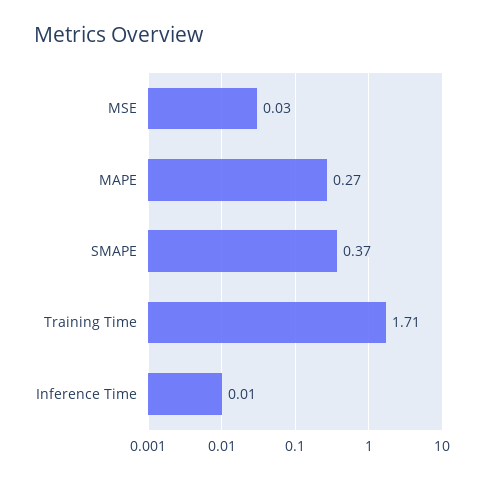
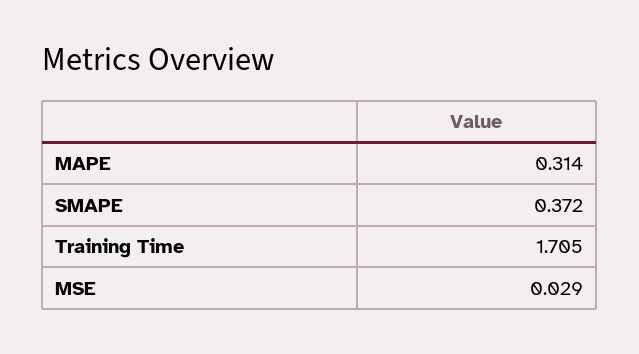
  {
    "MSE": 0.029,
-   "MAPE": 0.27,
+   "MAPE": 0.314,
    "SMAPE": 0.372,
-   "Training Time": 1.705,
+   "Training Time": 1.705
-   "Inference Time": 0.01
  }

